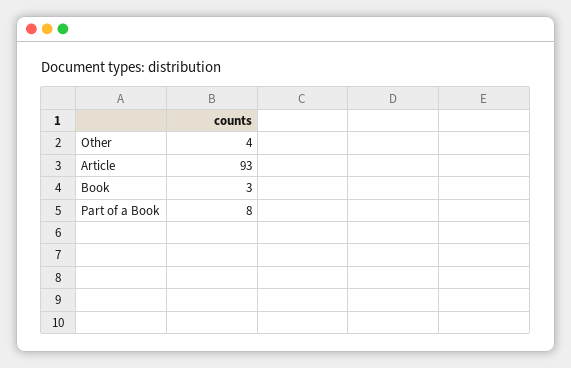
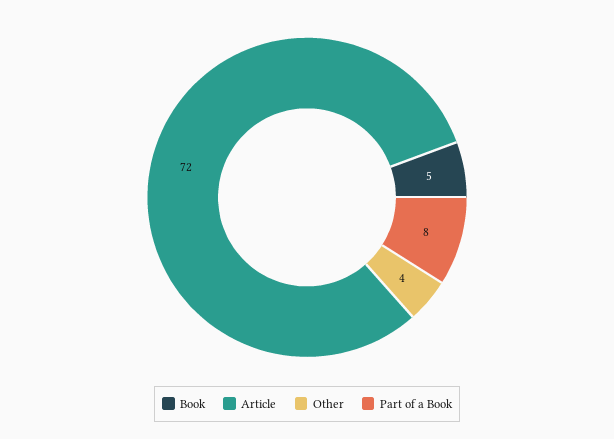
  {
    "Other": 4,
-   "Article": 93,
+   "Article": 72,
-   "Book": 3,
+   "Book": 5,
    "Part of a Book": 8
  }

